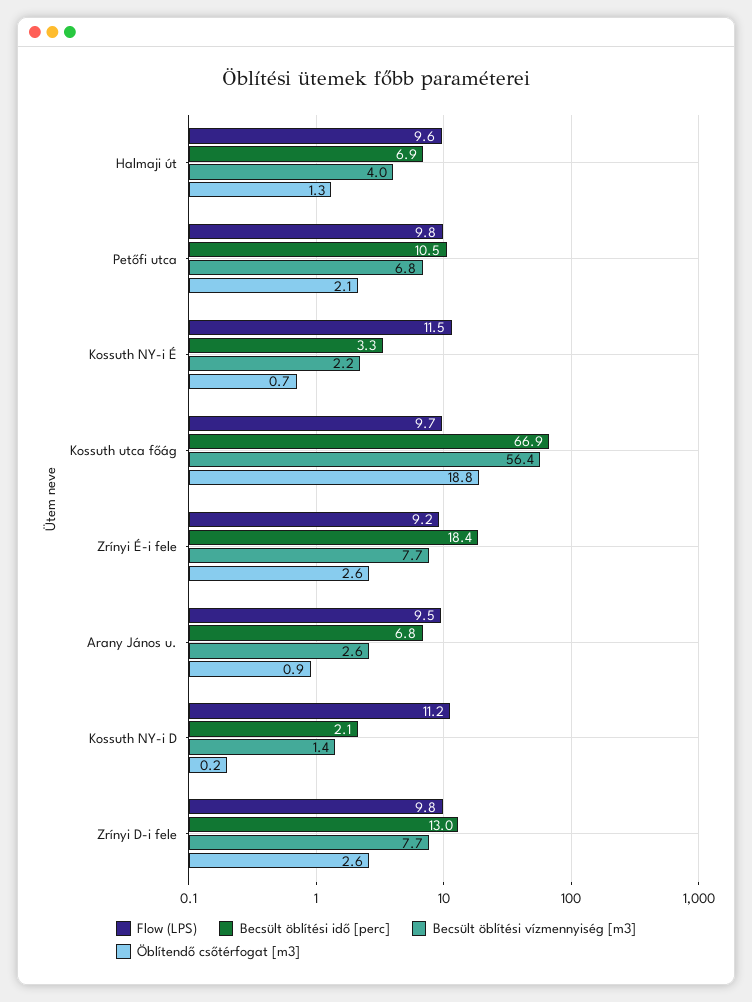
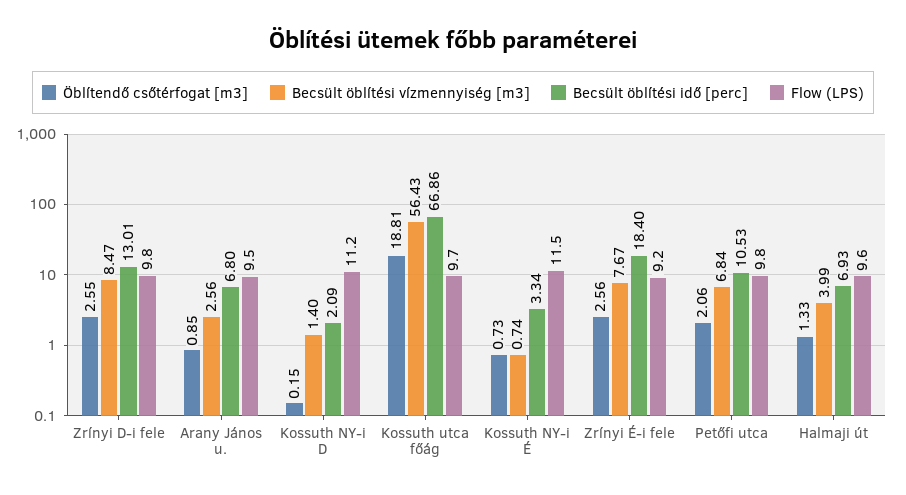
  {
    "Flow (LPS)": {
      "Halmaji út": 9.6,
      "Petőfi utca": 9.8,
      "Kossuth NY-i É": 11.5,
      "Kossuth utca főág": 9.7,
      "Zrínyi É-i fele": 9.2,
      "Arany János u.": 9.5,
      "Kossuth NY-i D": 11.2,
      "Zrínyi D-i fele": 9.8
    },
    "Becsült öblítési idő [perc]": {
      "Halmaji út": 6.93,
      "Petőfi utca": 10.53,
      "Kossuth NY-i É": 3.34,
      "Kossuth utca főág": 66.86,
      "Zrínyi É-i fele": 18.4,
      "Arany János u.": 6.8,
      "Kossuth NY-i D": 2.09,
      "Zrínyi D-i fele": 13.01
    },
    "Becsült öblítési vízmennyiség [m3]": {
      "Halmaji út": 3.99,
      "Petőfi utca": 6.84,
-     "Kossuth NY-i É": 2.2,
+     "Kossuth NY-i É": 0.74,
      "Kossuth utca főág": 56.43,
      "Zrínyi É-i fele": 7.67,
      "Arany János u.": 2.56,
      "Kossuth NY-i D": 1.4,
-     "Zrínyi D-i fele": 7.7
+     "Zrínyi D-i fele": 8.47
    },
    "Öblítendő csőtérfogat [m3]": {
      "Halmaji út": 1.33,
      "Petőfi utca": 2.06,
      "Kossuth NY-i É": 0.73,
      "Kossuth utca főág": 18.81,
      "Zrínyi É-i fele": 2.56,
      "Arany János u.": 0.85,
      "Kossuth NY-i D": 0.15,
      "Zrínyi D-i fele": 2.55
    }
  }

